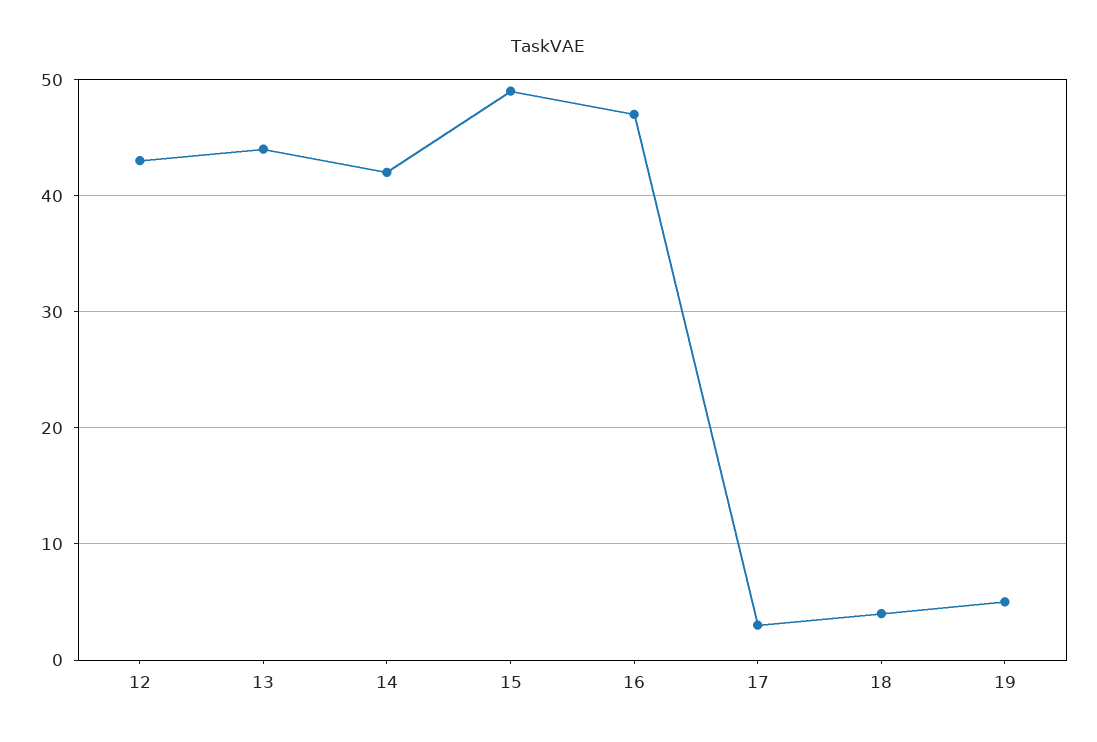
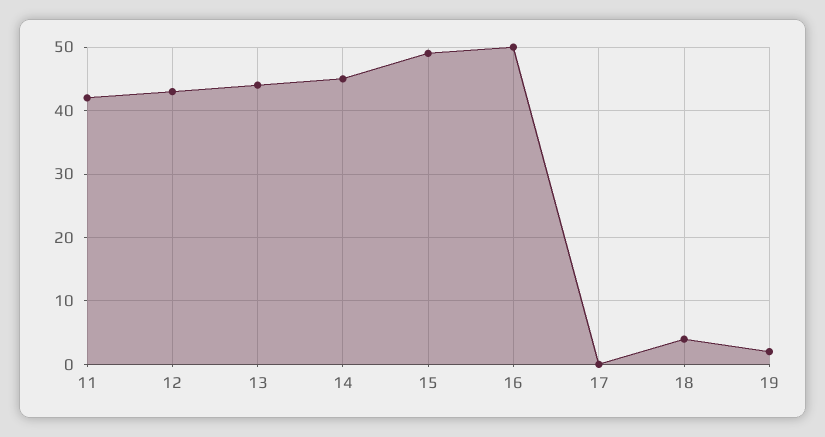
  {
    "12": 43,
    "13": 44,
-   "14": 42,
+   "14": 45,
    "15": 49,
-   "16": 47,
+   "16": 50,
-   "17": 3,
+   "17": 0,
    "18": 4,
-   "19": 5
+   "19": 2,
+   "11": 42
  }

